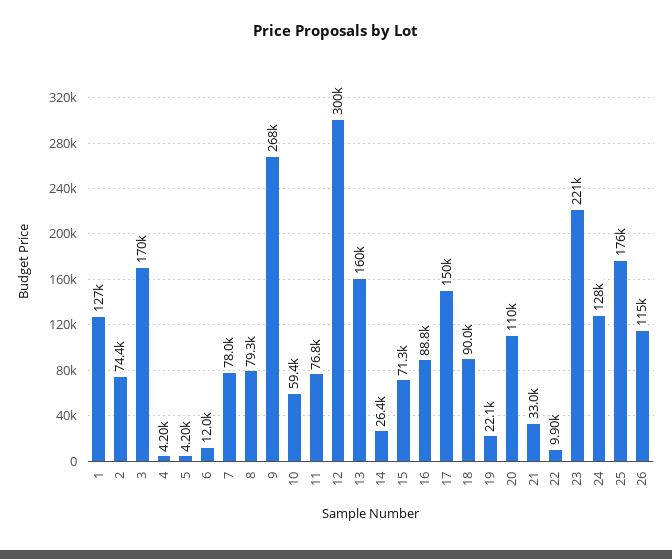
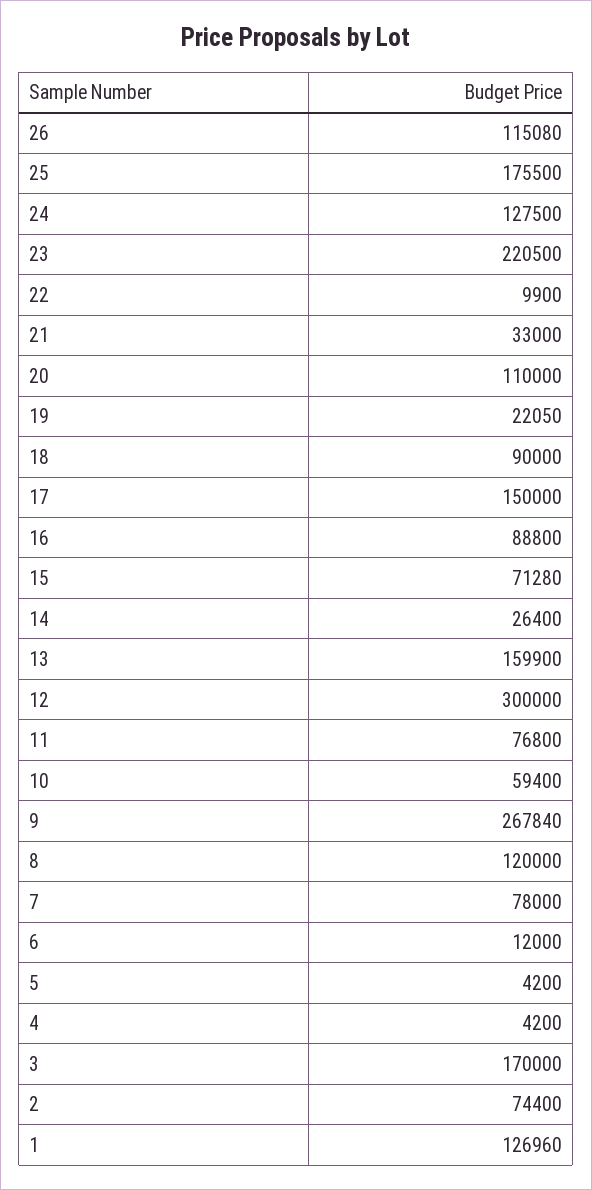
  {
    "1": 126960,
    "2": 74400,
    "3": 170000,
    "4": 4200,
    "5": 4200,
    "6": 12000,
    "7": 78000,
-   "8": 79300,
+   "8": 120000,
    "9": 267840,
    "10": 59400,
    "11": 76800,
    "12": 300000,
    "13": 159900,
    "14": 26400,
    "15": 71280,
    "16": 88800,
    "17": 150000,
    "18": 90000,
    "19": 22050,
    "20": 110000,
    "21": 33000,
    "22": 9900,
    "23": 220500,
    "24": 127500,
    "25": 175500,
    "26": 115080
  }

